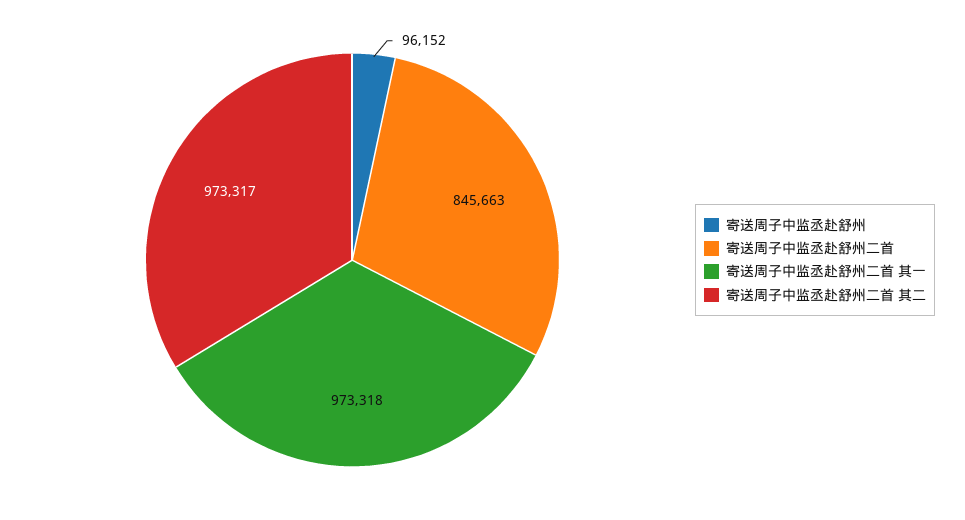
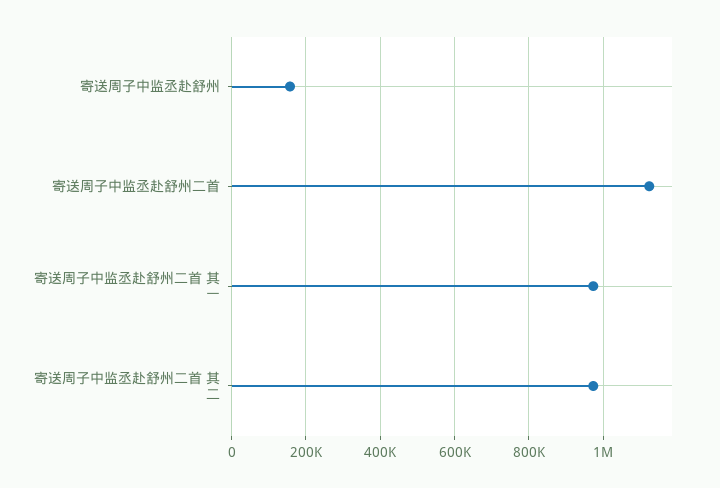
  {
-   "寄送周子中监丞赴舒州": 96152,
+   "寄送周子中监丞赴舒州": 160000,
-   "寄送周子中监丞赴舒州二首": 845663,
+   "寄送周子中监丞赴舒州二首": 1120000,
    "寄送周子中监丞赴舒州二首 其一": 973318,
    "寄送周子中监丞赴舒州二首 其二": 973317
  }

